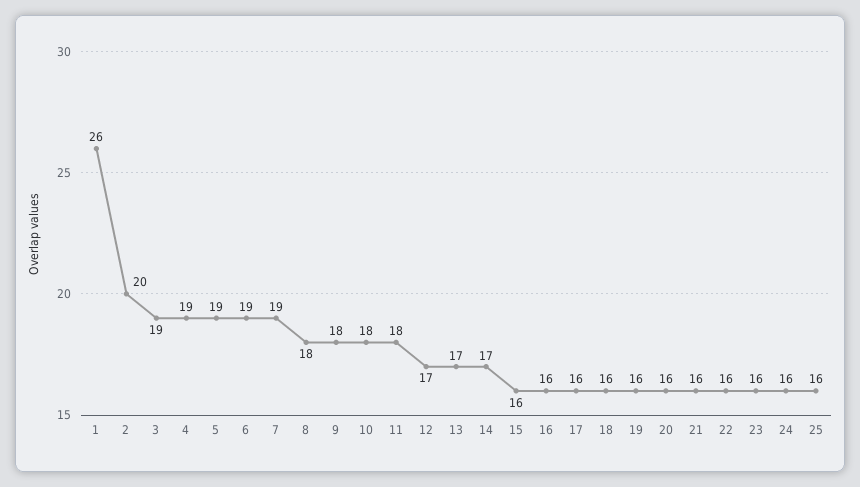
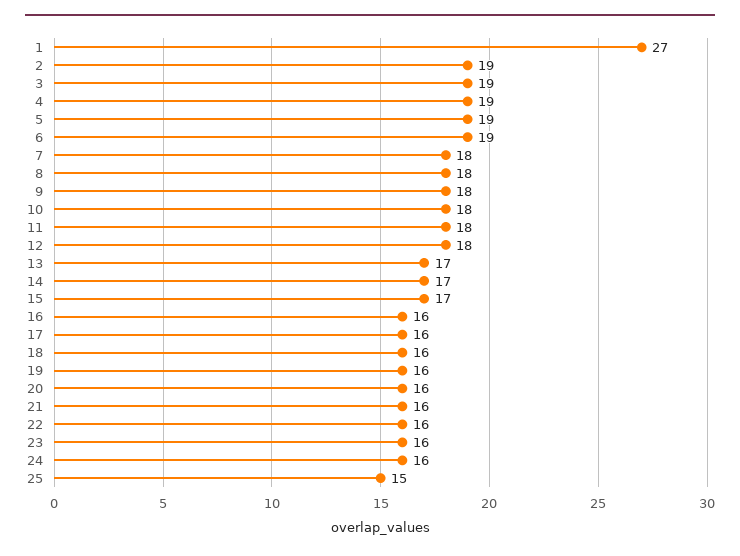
  {
-   "1": 26,
+   "1": 27,
-   "2": 20,
+   "2": 19,
    "3": 19,
    "4": 19,
    "5": 19,
    "6": 19,
-   "7": 19,
+   "7": 18,
    "8": 18,
    "9": 18,
    "10": 18,
    "11": 18,
-   "12": 17,
+   "12": 18,
    "13": 17,
    "14": 17,
-   "15": 16,
+   "15": 17,
    "16": 16,
    "17": 16,
    "18": 16,
    "19": 16,
    "20": 16,
    "21": 16,
    "22": 16,
    "23": 16,
    "24": 16,
-   "25": 16
+   "25": 15
  }

